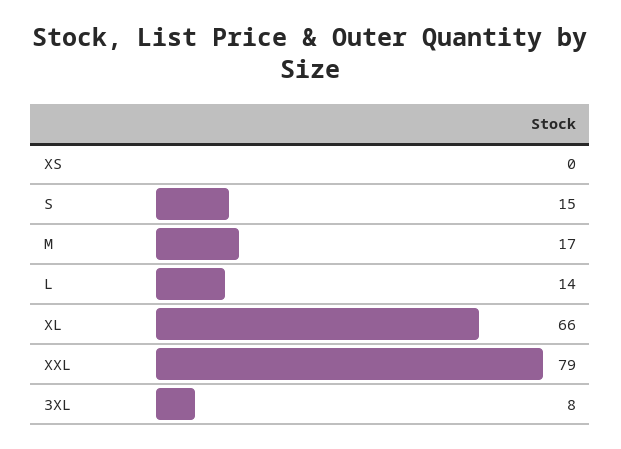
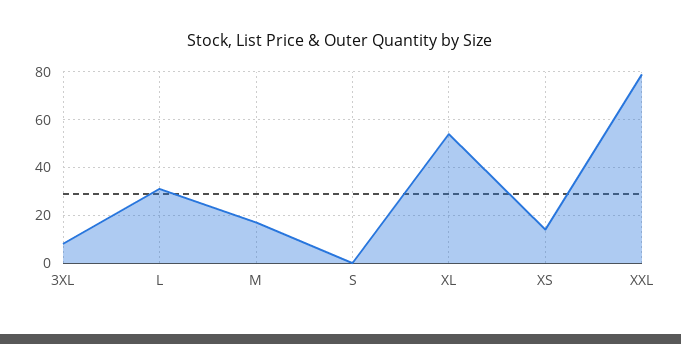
  {
-   "XS": 0,
+   "XS": 15,
-   "S": 15,
+   "S": 0,
    "M": 17,
-   "L": 14,
+   "L": 30,
-   "XL": 66,
+   "XL": 55,
    "XXL": 79,
    "3XL": 8
  }

